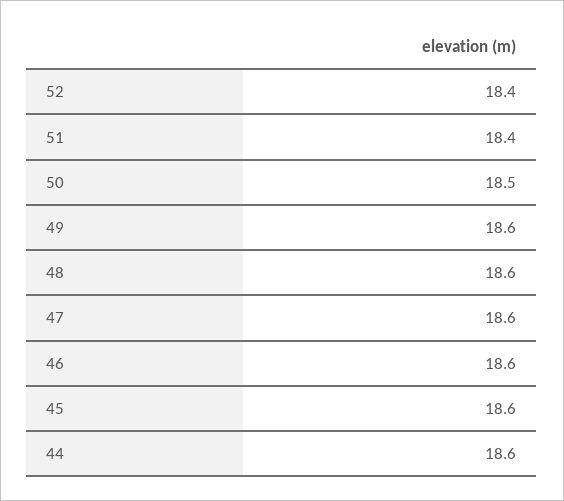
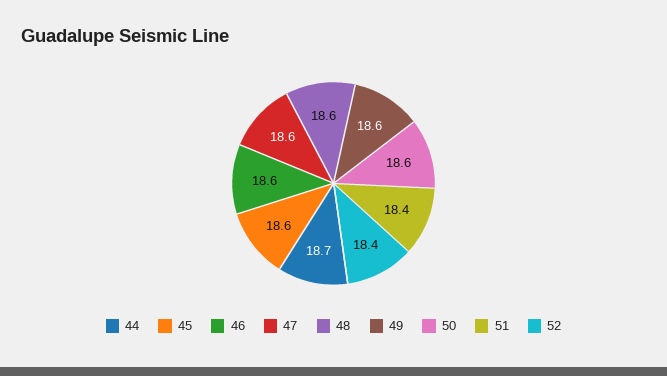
  {
    "52": 18.4,
    "51": 18.4,
-   "50": 18.5,
+   "50": 18.6,
    "49": 18.6,
    "48": 18.6,
    "47": 18.6,
    "46": 18.6,
    "45": 18.6,
-   "44": 18.6
+   "44": 18.7
  }

